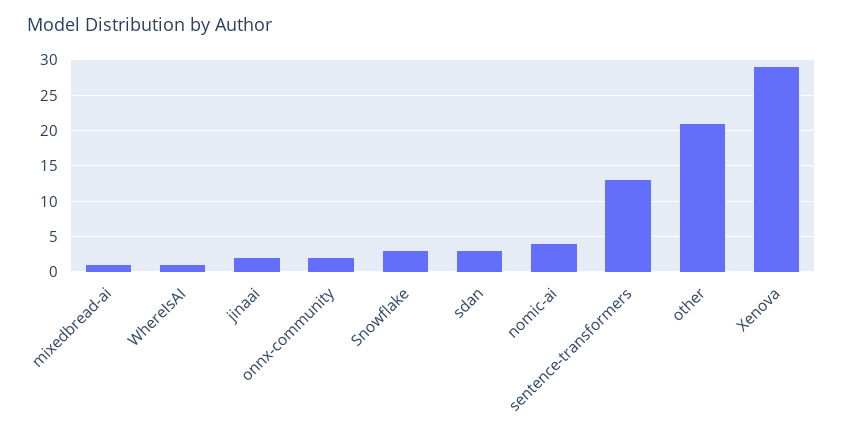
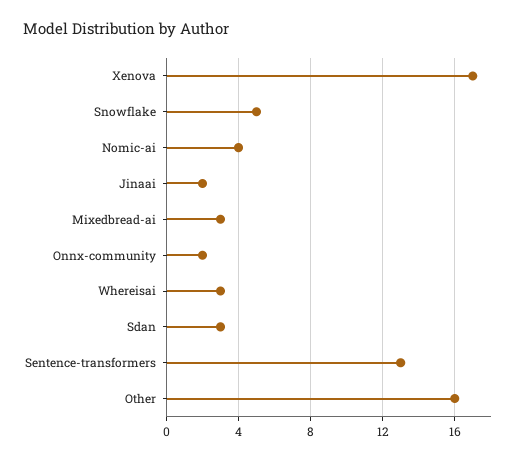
  {
-   "mixedbread-ai": 1,
+   "mixedbread-ai": 3,
-   "WhereIsAI": 1,
+   "WhereIsAI": 3,
    "jinaai": 2,
    "onnx-community": 2,
-   "Snowflake": 3,
+   "Snowflake": 5,
    "sdan": 3,
    "nomic-ai": 4,
    "sentence-transformers": 13,
-   "other": 21,
+   "other": 16,
-   "Xenova": 29
+   "Xenova": 17
  }

